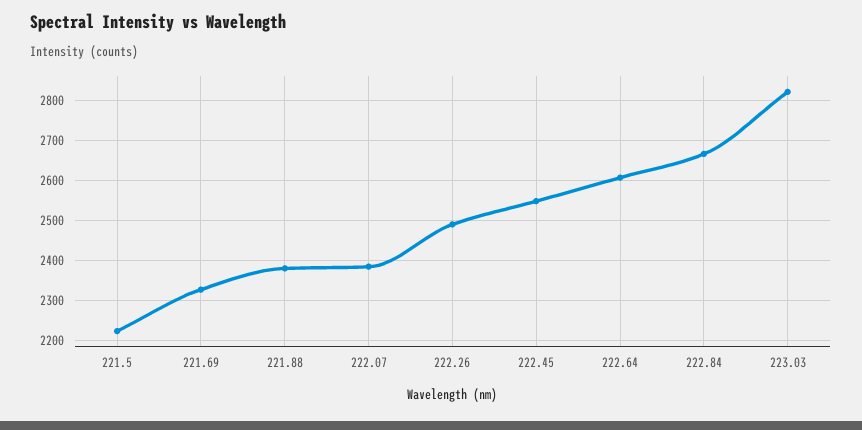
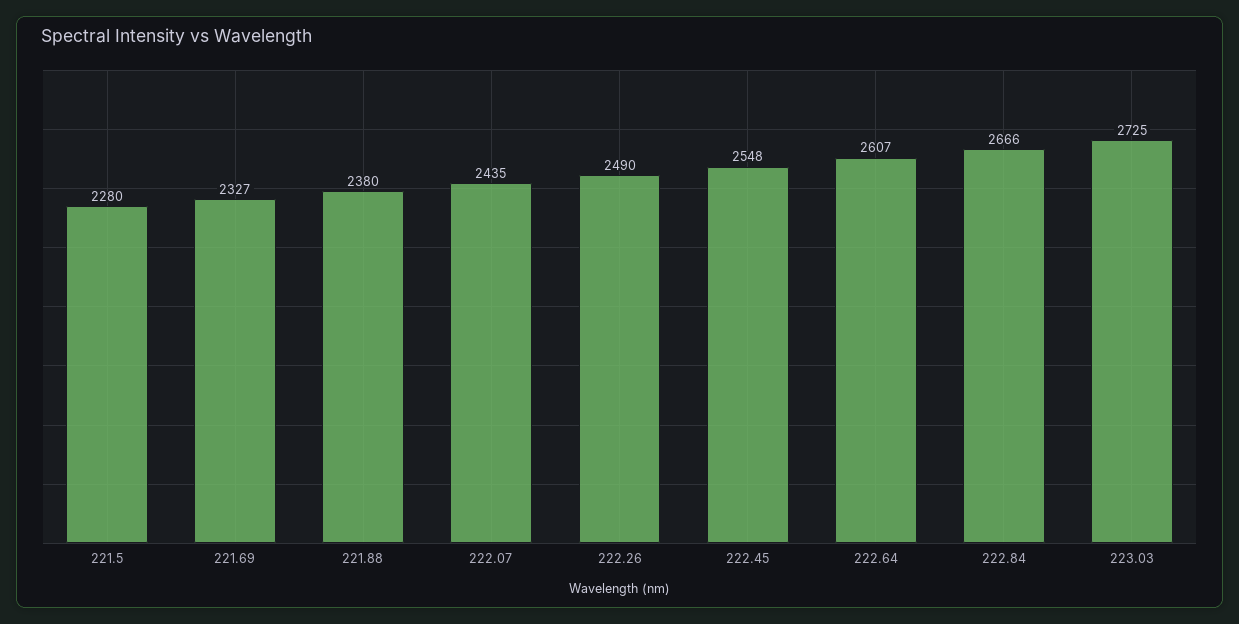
  {
-   "221.5": 2220,
+   "221.5": 2280,
    "221.69": 2327,
    "221.88": 2380,
-   "222.07": 2380,
+   "222.07": 2435,
    "222.26": 2490,
    "222.45": 2548,
    "222.64": 2607,
    "222.84": 2666,
-   "223.03": 2820
+   "223.03": 2725
  }

